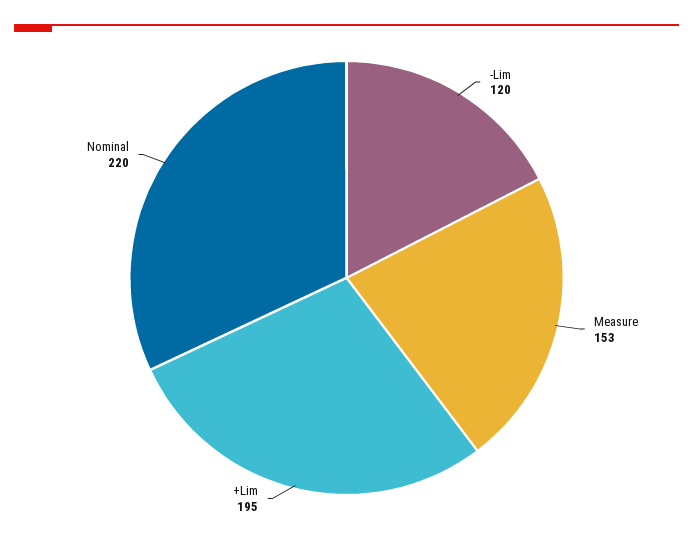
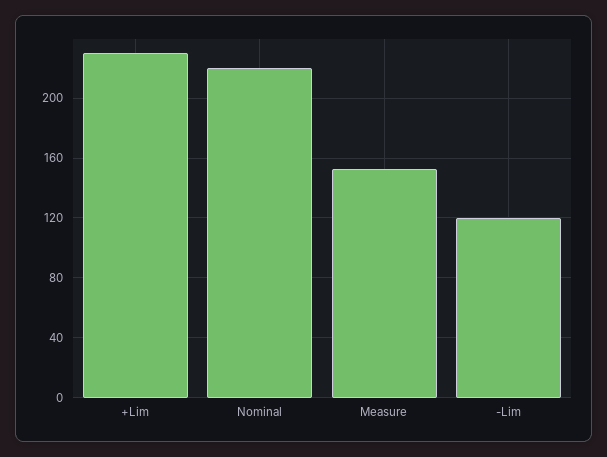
  {
    "-Lim": 120,
    "Measure": 153,
-   "+Lim": 195,
+   "+Lim": 230,
    "Nominal": 220
  }

